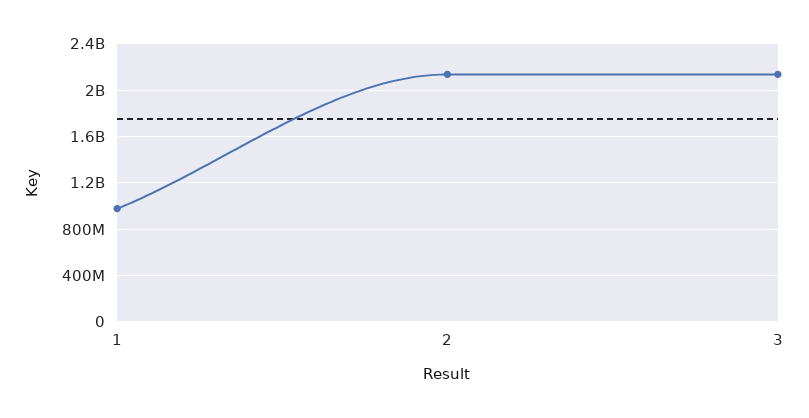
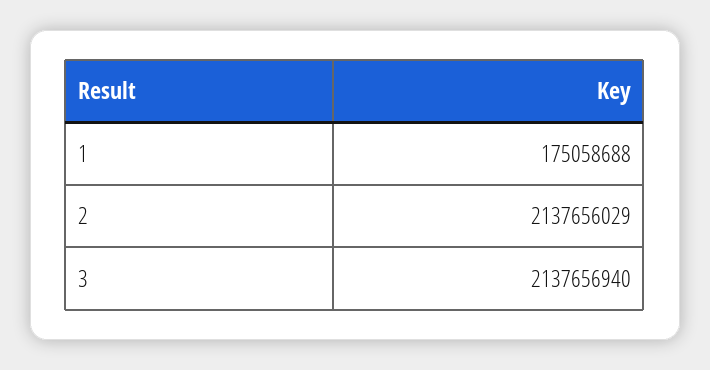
  {
-   "1": 1000000000,
+   "1": 175058688,
    "2": 2137656029,
    "3": 2137656940
  }

